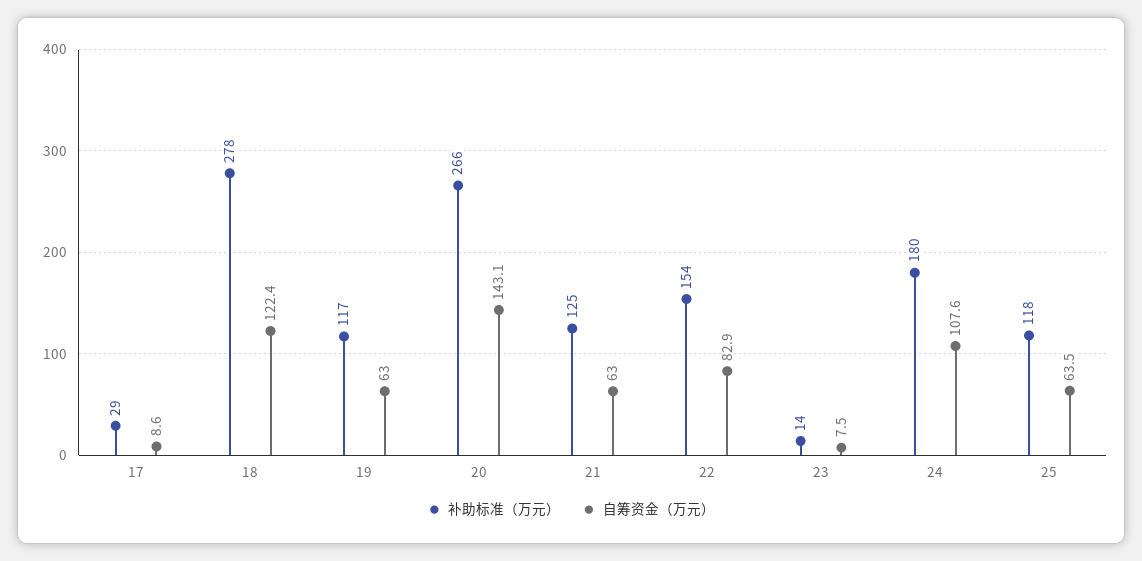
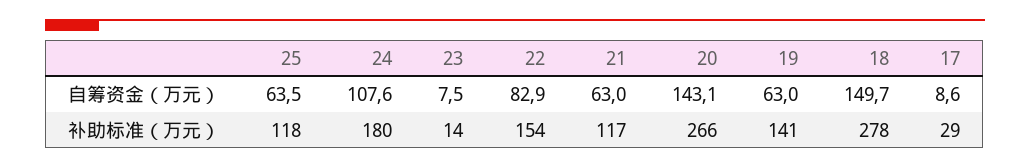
  {
    "补助标准（万元）": {
      "17": 29,
      "18": 278,
-     "19": 117,
+     "19": 141,
      "20": 266,
-     "21": 125,
+     "21": 117,
      "22": 154,
      "23": 14,
      "24": 180,
      "25": 118
    },
    "自筹资金（万元）": {
      "17": 8.6,
-     "18": 122.4,
+     "18": 149.7,
      "19": 63,
      "20": 143.1,
      "21": 63,
      "22": 82.9,
      "23": 7.5,
      "24": 107.6,
      "25": 63.5
    }
  }

